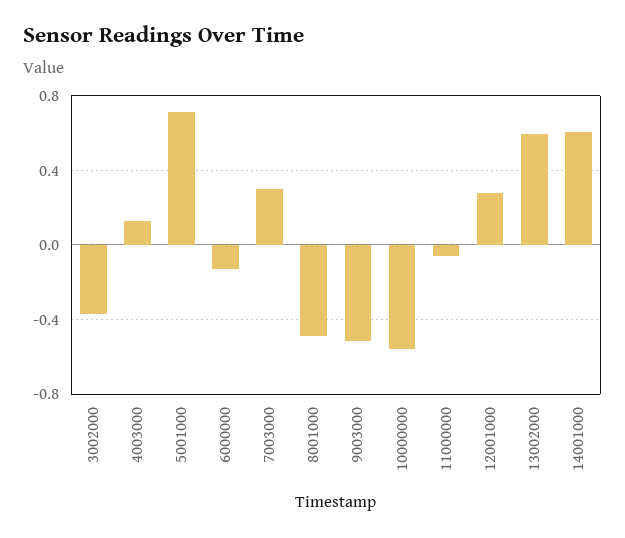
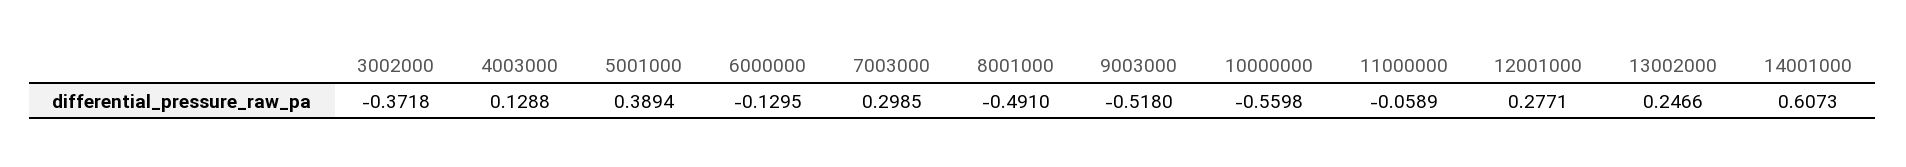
  {
    "3002000": -0.3718,
    "4003000": 0.1288,
-   "5001000": 0.7,
+   "5001000": 0.3894,
    "6000000": -0.1295,
    "7003000": 0.2985,
    "8001000": -0.491,
    "9003000": -0.518,
    "10000000": -0.5598,
    "11000000": -0.0589,
    "12001000": 0.2771,
-   "13002000": 0.6,
+   "13002000": 0.2466,
    "14001000": 0.6073
  }

